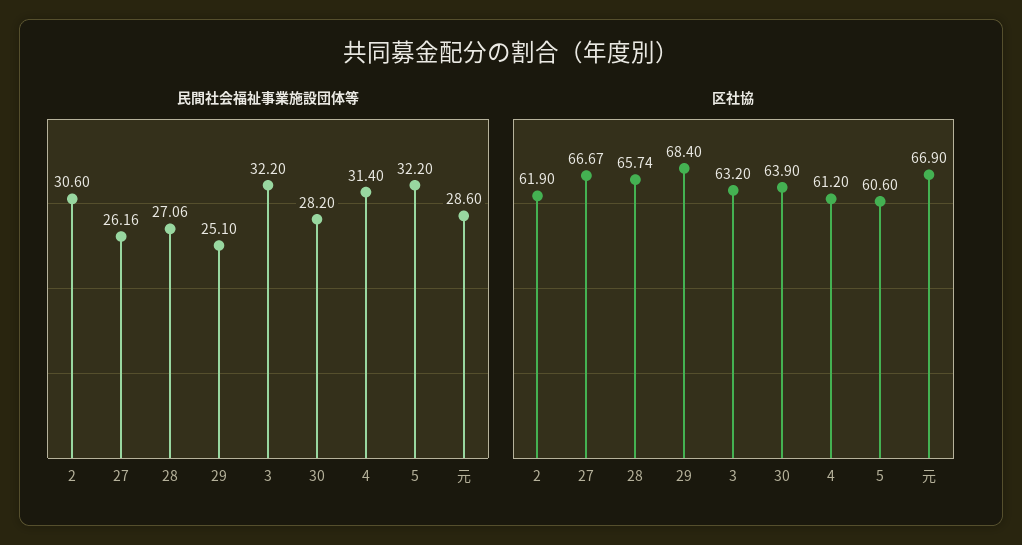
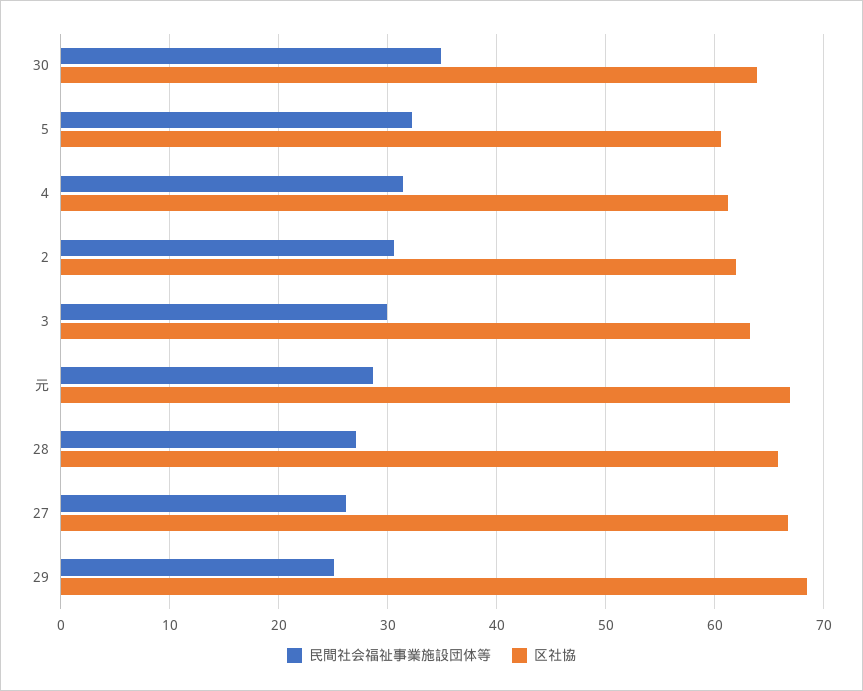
  {
    "民間社会福祉事業施設団体等": {
      "2": 30.6,
      "27": 26.16,
      "28": 27.06,
      "29": 25.1,
-     "3": 32.2,
+     "3": 30,
-     "30": 28.2,
+     "30": 35,
      "4": 31.4,
      "5": 32.2,
      "元": 28.6
    },
    "区社協": {
      "2": 61.9,
      "27": 66.67,
      "28": 65.74,
      "29": 68.4,
      "3": 63.2,
      "30": 63.9,
      "4": 61.2,
      "5": 60.6,
      "元": 66.9
    }
  }

